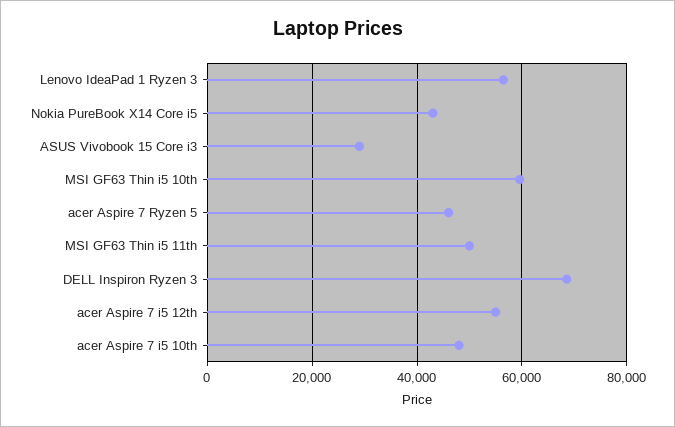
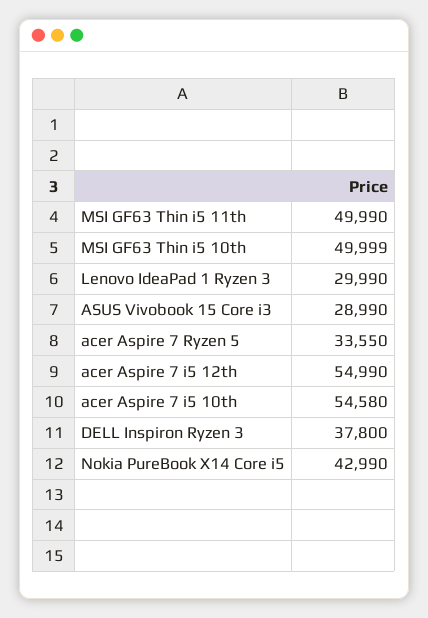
  {
-   "Lenovo IdeaPad 1 Ryzen 3": 56000,
+   "Lenovo IdeaPad 1 Ryzen 3": 29990,
    "Nokia PureBook X14 Core i5": 42990,
    "ASUS Vivobook 15 Core i3": 28990,
-   "MSI GF63 Thin i5 10th": 60000,
+   "MSI GF63 Thin i5 10th": 49999,
-   "acer Aspire 7 Ryzen 5": 46000,
+   "acer Aspire 7 Ryzen 5": 33550,
    "MSI GF63 Thin i5 11th": 49990,
-   "DELL Inspiron Ryzen 3": 68000,
+   "DELL Inspiron Ryzen 3": 37800,
    "acer Aspire 7 i5 12th": 54990,
-   "acer Aspire 7 i5 10th": 48000
+   "acer Aspire 7 i5 10th": 54580
  }

